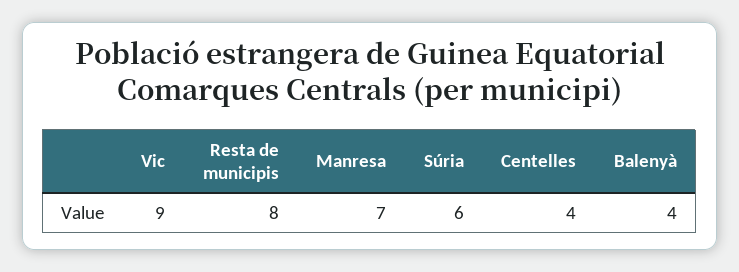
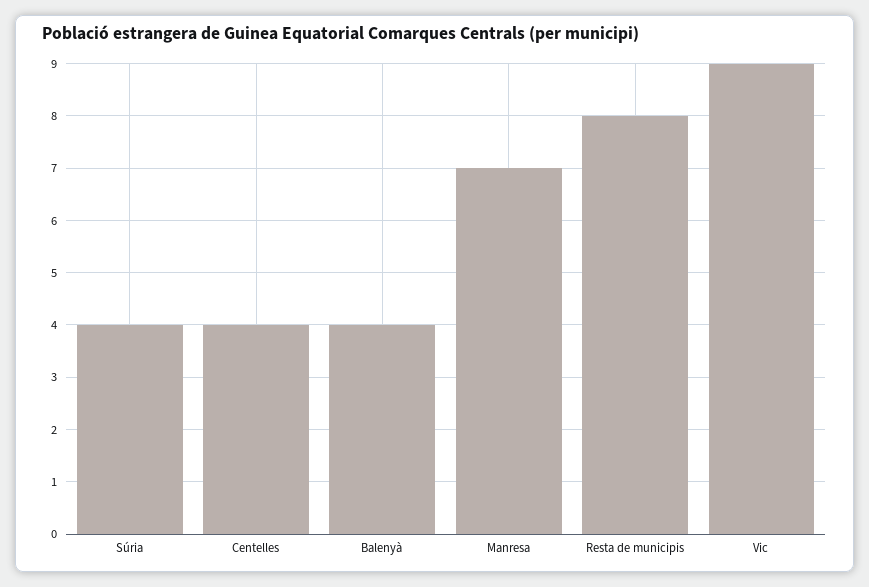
  {
    "Vic": 9,
    "Resta de municipis": 8,
    "Manresa": 7,
-   "Súria": 6,
+   "Súria": 4,
    "Centelles": 4,
    "Balenyà": 4
  }

